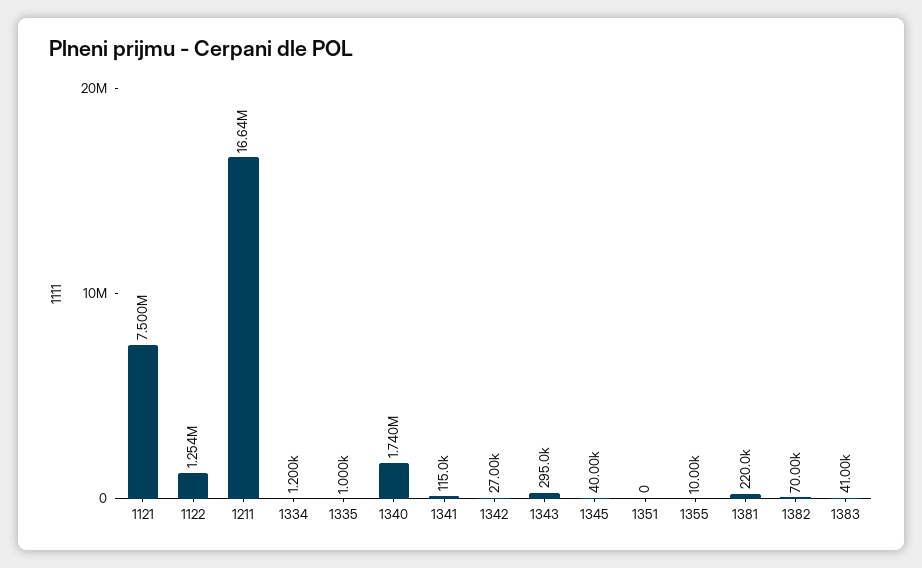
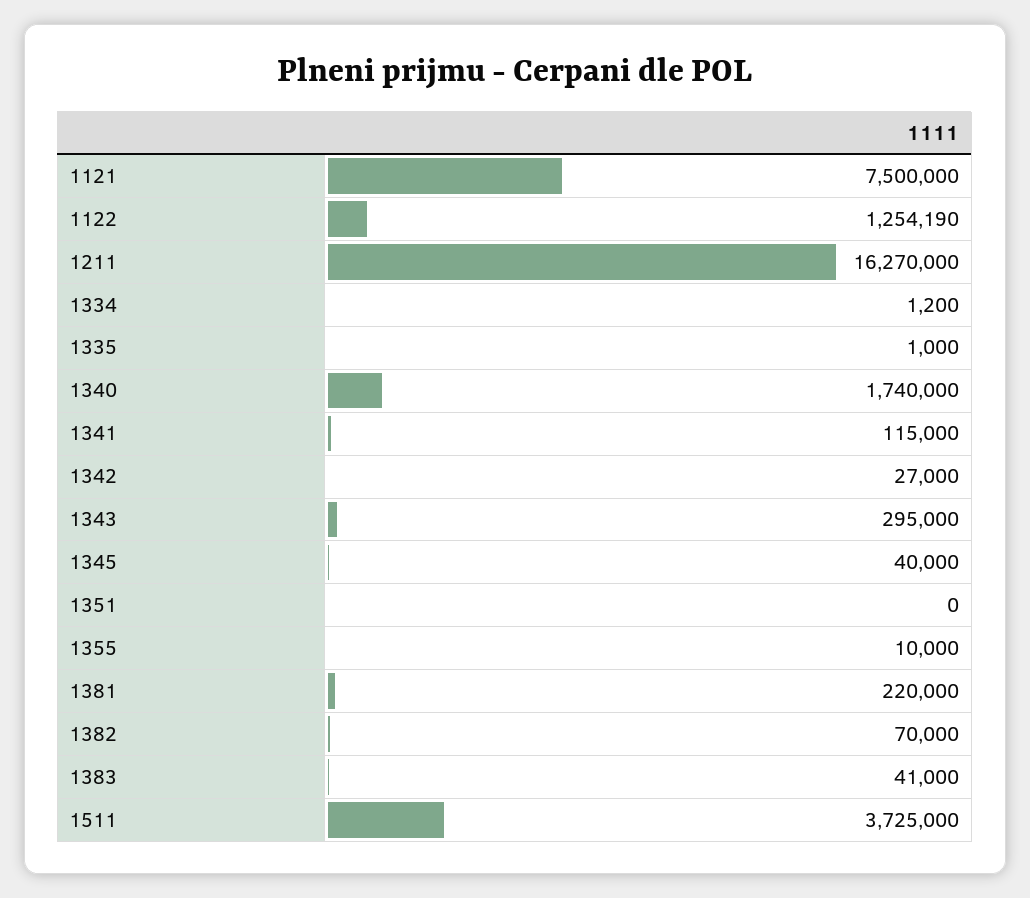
  {
    "1121": 7500000,
    "1122": 1254190,
-   "1211": 16640000,
+   "1211": 16270000,
    "1334": 1200,
    "1335": 1000,
    "1340": 1740000,
    "1341": 115000,
    "1342": 27000,
    "1343": 295000,
    "1345": 40000,
    "1351": 0,
    "1355": 10000,
    "1381": 220000,
    "1382": 70000,
-   "1383": 41000
+   "1383": 41000,
+   "1511": 3725000
  }

